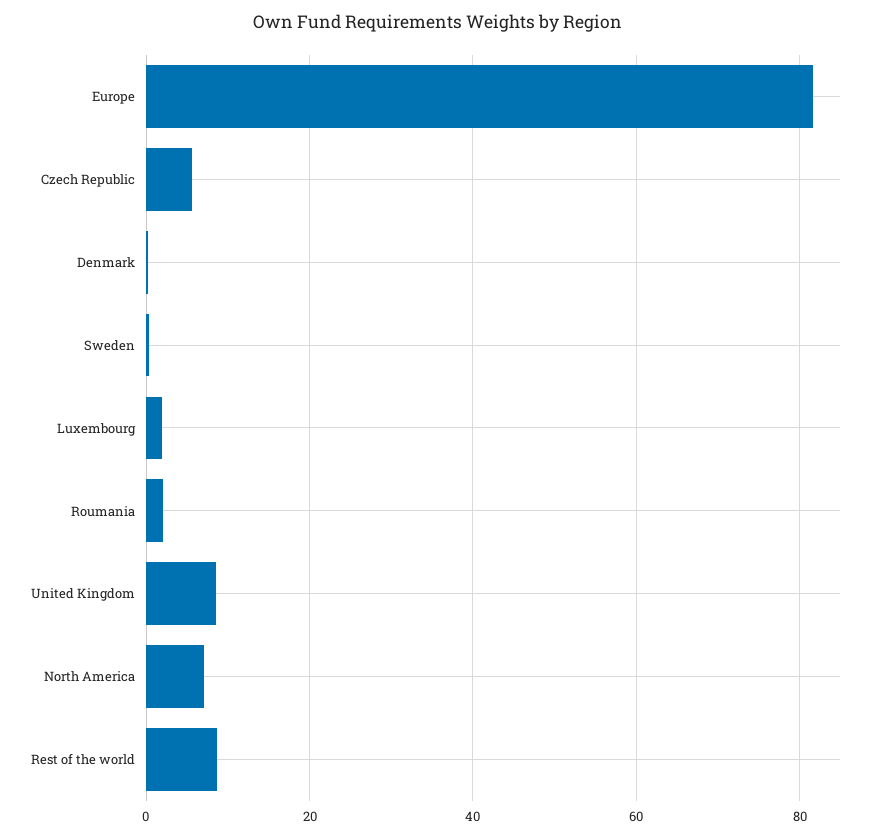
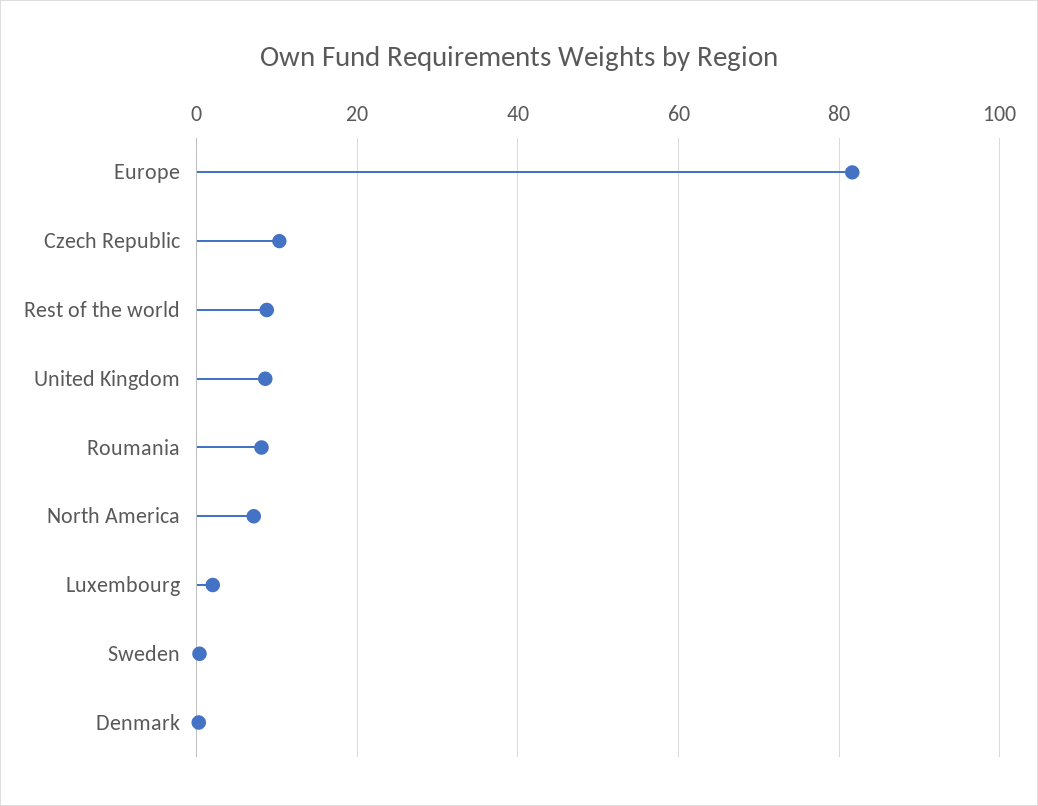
  {
    "Europe": 82,
-   "Czech Republic": 6,
+   "Czech Republic": 10,
    "Denmark": 0,
    "Sweden": 0,
    "Luxembourg": 2,
-   "Roumania": 2,
+   "Roumania": 8,
    "United Kingdom": 8,
    "North America": 8,
    "Rest of the world": 8
  }

